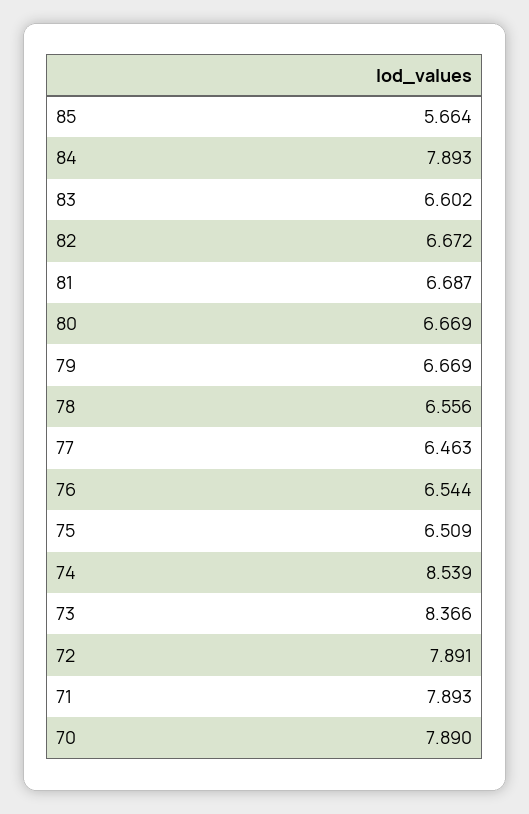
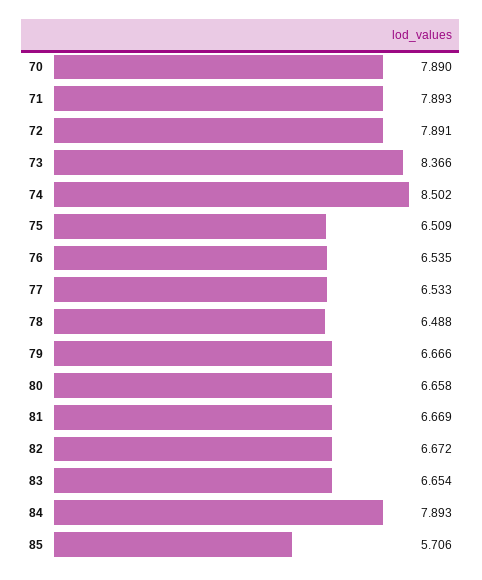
  {
-   "85": 5.664,
+   "85": 5.706,
    "84": 7.893,
-   "83": 6.602,
+   "83": 6.654,
    "82": 6.672,
-   "81": 6.687,
+   "81": 6.669,
-   "80": 6.669,
+   "80": 6.658,
-   "79": 6.669,
+   "79": 6.666,
-   "78": 6.556,
+   "78": 6.488,
-   "77": 6.463,
+   "77": 6.533,
-   "76": 6.544,
+   "76": 6.535,
    "75": 6.509,
-   "74": 8.539,
+   "74": 8.502,
    "73": 8.366,
    "72": 7.891,
    "71": 7.893,
    "70": 7.89
  }

